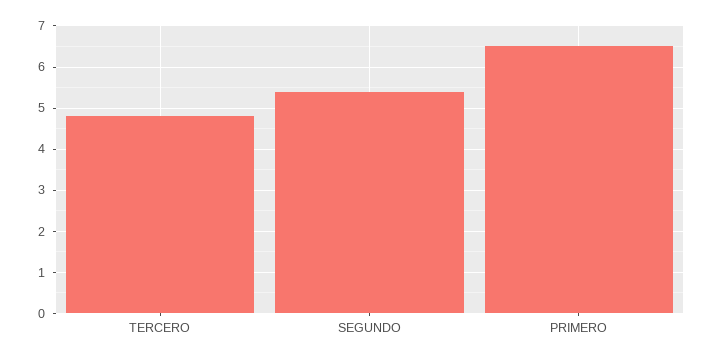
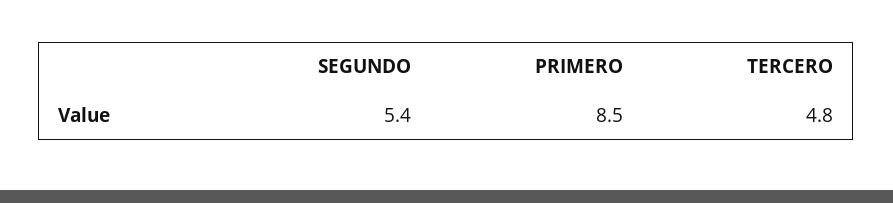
  {
    "TERCERO": 4.8,
    "SEGUNDO": 5.4,
-   "PRIMERO": 6.5
+   "PRIMERO": 8.5
  }

